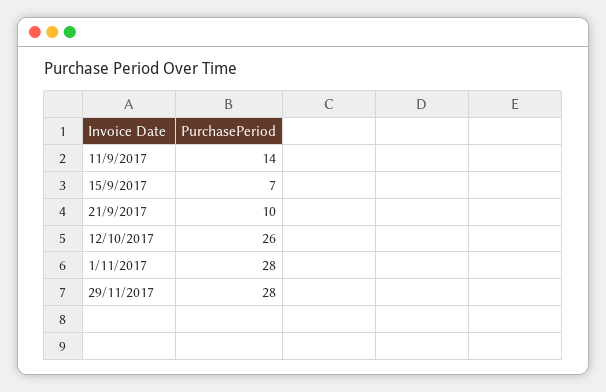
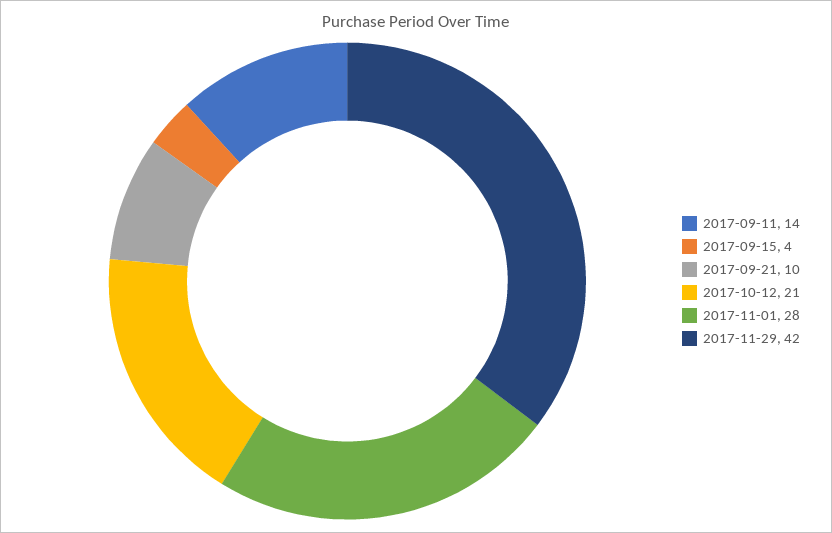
  {
    "11/9/2017": 14,
-   "15/9/2017": 7,
+   "15/9/2017": 4,
    "21/9/2017": 10,
-   "12/10/2017": 26,
+   "12/10/2017": 21,
    "1/11/2017": 28,
-   "29/11/2017": 28
+   "29/11/2017": 42
  }

